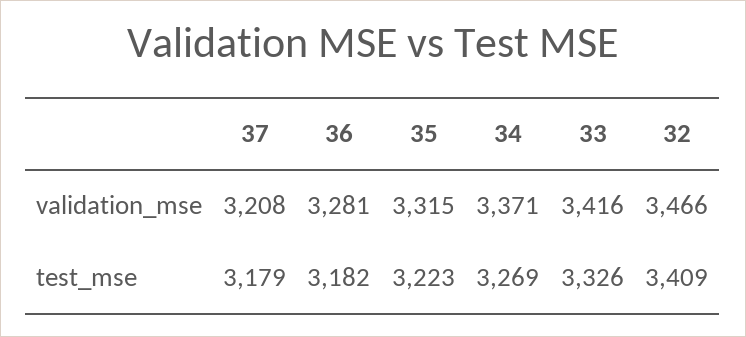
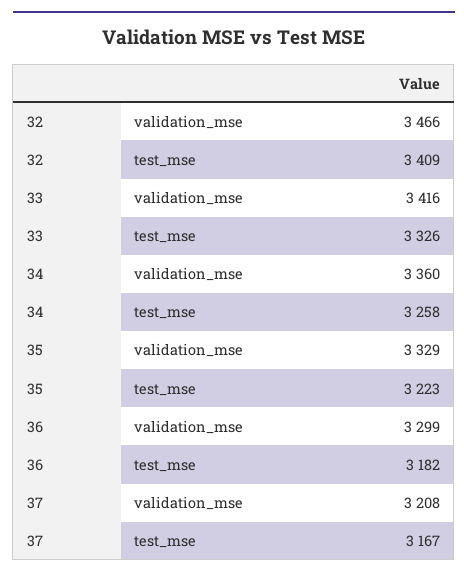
  {
    "37": {
      "validation_mse": 3208,
-     "test_mse": 3179
+     "test_mse": 3167
    },
    "36": {
-     "validation_mse": 3281,
+     "validation_mse": 3299,
      "test_mse": 3182
    },
    "35": {
-     "validation_mse": 3315,
+     "validation_mse": 3329,
      "test_mse": 3223
    },
    "34": {
-     "validation_mse": 3371,
+     "validation_mse": 3360,
-     "test_mse": 3269
+     "test_mse": 3258
    },
    "33": {
      "validation_mse": 3416,
      "test_mse": 3326
    },
    "32": {
      "validation_mse": 3466,
      "test_mse": 3409
    }
  }

